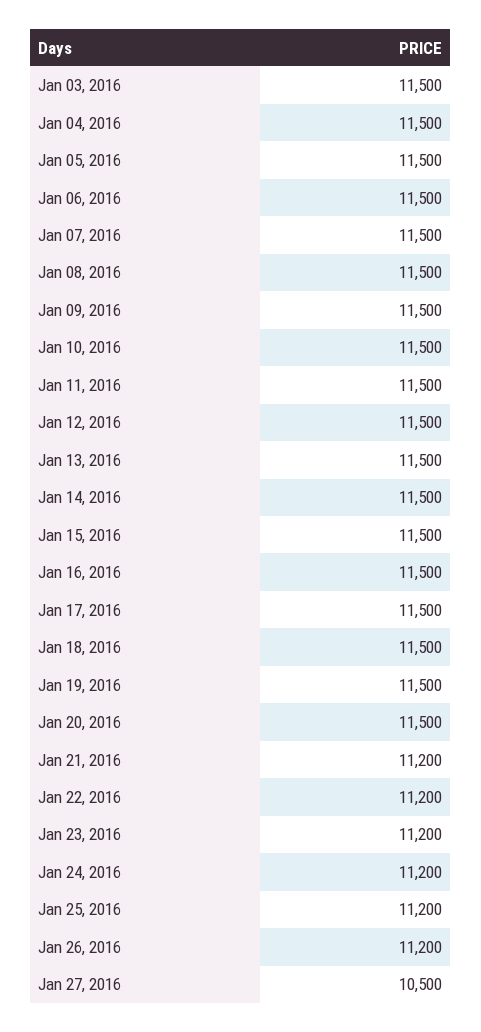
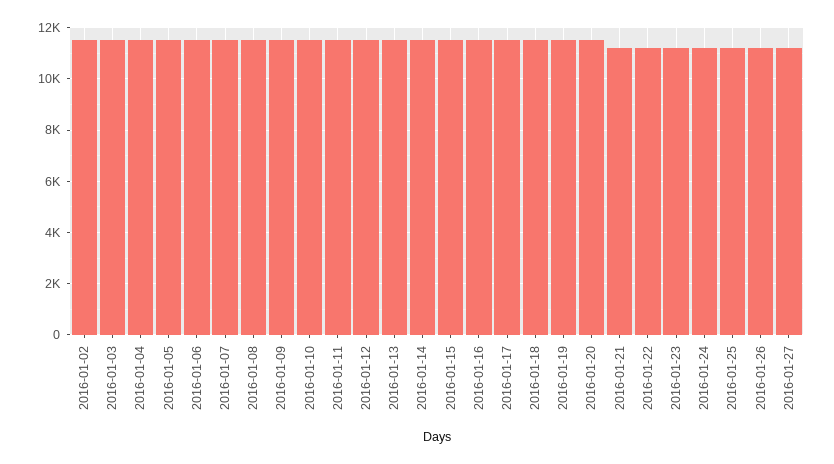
  {
    "Jan 03, 2016": 11500,
    "Jan 04, 2016": 11500,
    "Jan 05, 2016": 11500,
    "Jan 06, 2016": 11500,
    "Jan 07, 2016": 11500,
    "Jan 08, 2016": 11500,
    "Jan 09, 2016": 11500,
    "Jan 10, 2016": 11500,
    "Jan 11, 2016": 11500,
    "Jan 12, 2016": 11500,
    "Jan 13, 2016": 11500,
    "Jan 14, 2016": 11500,
    "Jan 15, 2016": 11500,
    "Jan 16, 2016": 11500,
    "Jan 17, 2016": 11500,
    "Jan 18, 2016": 11500,
    "Jan 19, 2016": 11500,
    "Jan 20, 2016": 11500,
    "Jan 21, 2016": 11200,
    "Jan 22, 2016": 11200,
    "Jan 23, 2016": 11200,
    "Jan 24, 2016": 11200,
    "Jan 25, 2016": 11200,
    "Jan 26, 2016": 11200,
-   "Jan 27, 2016": 10500
+   "Jan 27, 2016": 11250,
+   "2016-01-02": 11500
  }

